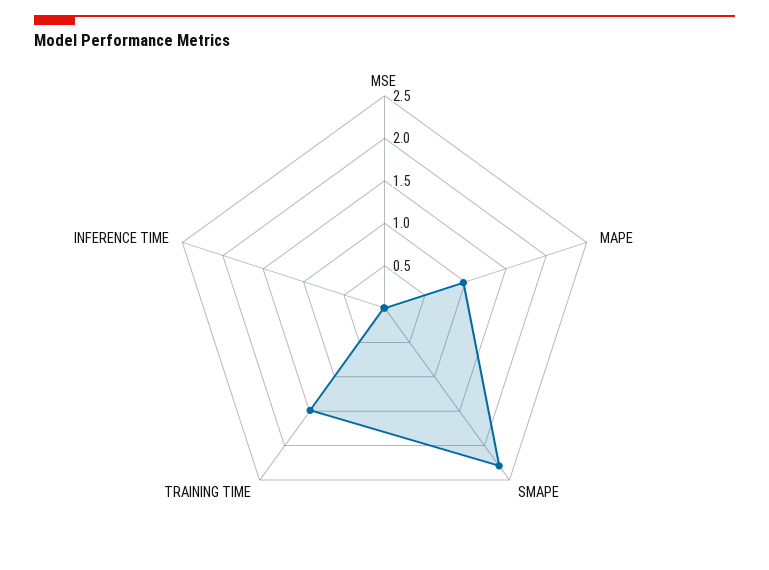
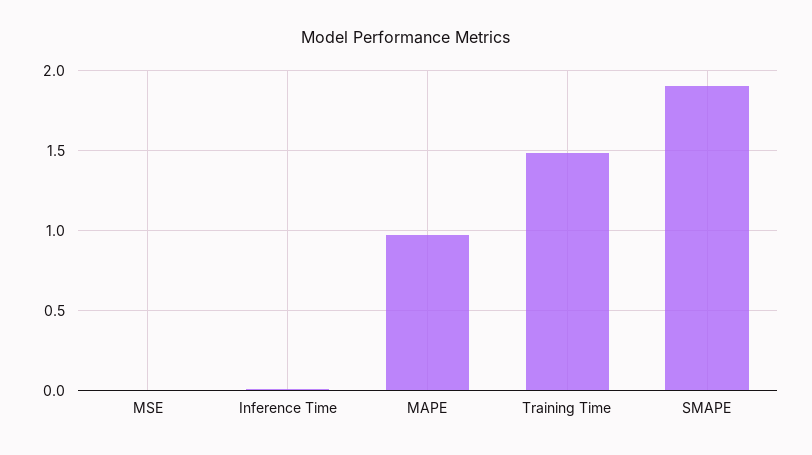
  {
    "MSE": 0,
    "MAPE": 1,
-   "SMAPE": 2.3,
+   "SMAPE": 1.9,
    "TRAINING TIME": 1.5,
    "INFERENCE TIME": 0
  }

